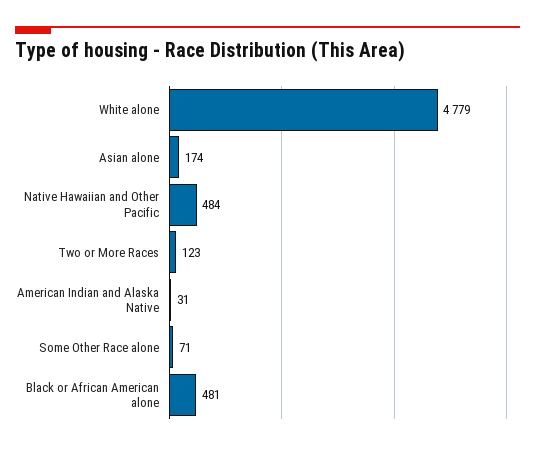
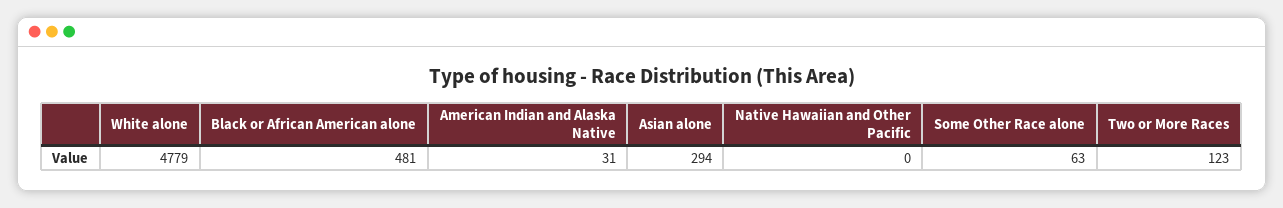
  {
    "White alone": 4779,
-   "Asian alone": 174,
+   "Asian alone": 294,
-   "Native Hawaiian and Other Pacific": 484,
+   "Native Hawaiian and Other Pacific": 0,
    "Two or More Races": 123,
    "American Indian and Alaska Native": 31,
-   "Some Other Race alone": 71,
+   "Some Other Race alone": 63,
    "Black or African American alone": 481
  }

